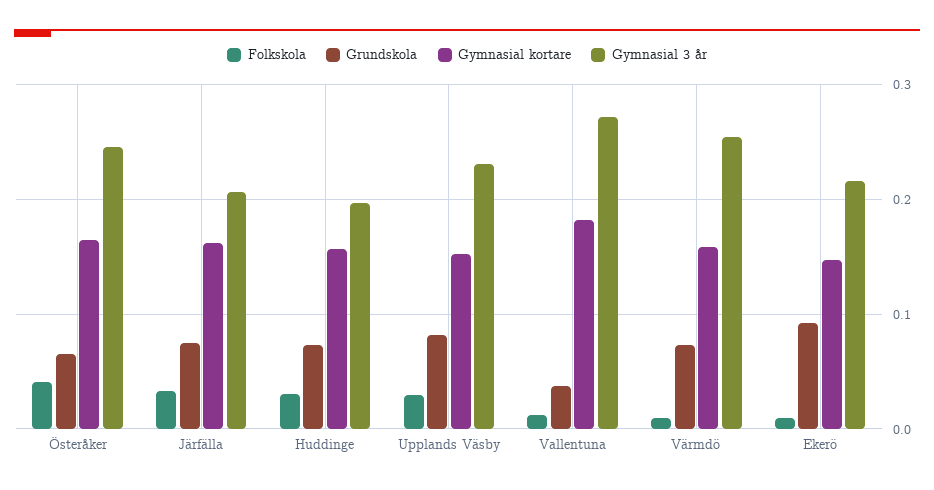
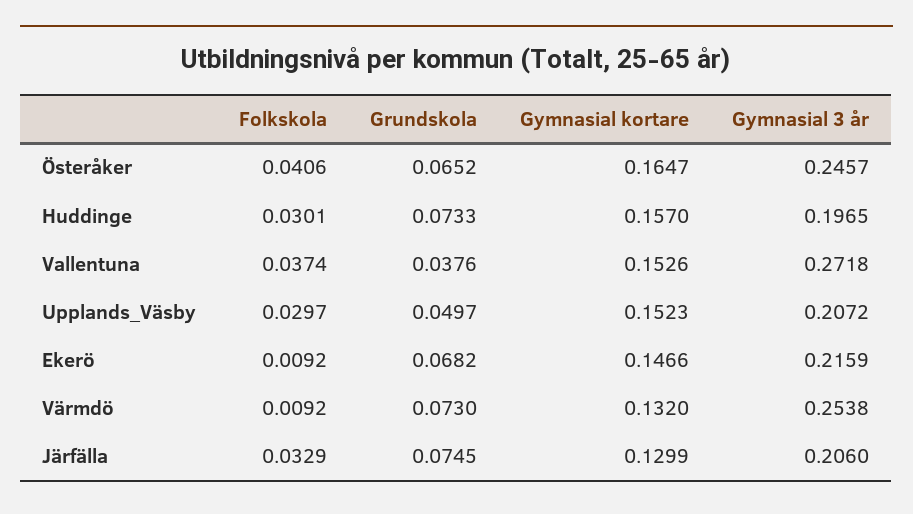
  {
    "Folkskola": {
      "Österåker": 0.0406,
      "Järfälla": 0.0329,
      "Huddinge": 0.0301,
      "Upplands Väsby": 0.0297,
-     "Vallentuna": 0.01,
+     "Vallentuna": 0.0374,
      "Värmdö": 0.0092,
      "Ekerö": 0.0092
    },
    "Grundskola": {
      "Österåker": 0.0652,
      "Järfälla": 0.0745,
      "Huddinge": 0.0733,
-     "Upplands Väsby": 0.08,
+     "Upplands Väsby": 0.0497,
      "Vallentuna": 0.0376,
      "Värmdö": 0.073,
-     "Ekerö": 0.09
+     "Ekerö": 0.0682
    },
    "Gymnasial kortare": {
      "Österåker": 0.1647,
-     "Järfälla": 0.16,
+     "Järfälla": 0.1299,
      "Huddinge": 0.157,
      "Upplands Väsby": 0.1523,
-     "Vallentuna": 0.18,
+     "Vallentuna": 0.1526,
-     "Värmdö": 0.16,
+     "Värmdö": 0.132,
      "Ekerö": 0.1466
    },
    "Gymnasial 3 år": {
      "Österåker": 0.2457,
      "Järfälla": 0.206,
      "Huddinge": 0.1965,
-     "Upplands Väsby": 0.23,
+     "Upplands Väsby": 0.2072,
      "Vallentuna": 0.2718,
      "Värmdö": 0.2538,
      "Ekerö": 0.2159
    }
  }

